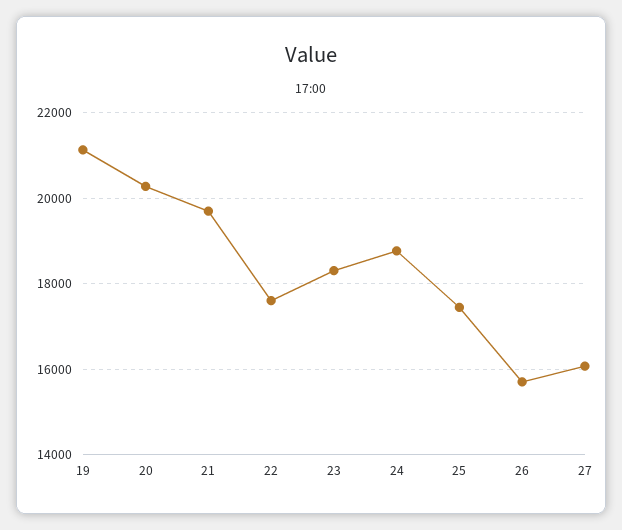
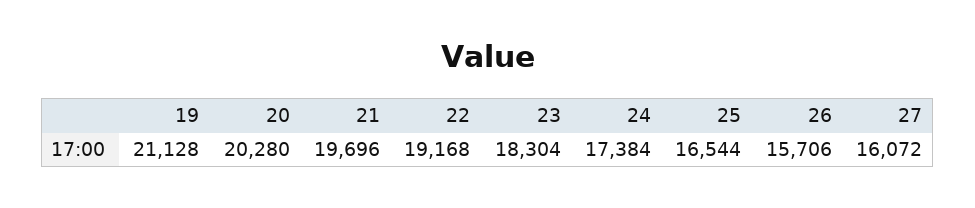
  {
    "19": 21128,
    "20": 20280,
    "21": 19696,
-   "22": 17600,
+   "22": 19168,
    "23": 18304,
-   "24": 18800,
+   "24": 17384,
-   "25": 17400,
+   "25": 16544,
    "26": 15706,
    "27": 16072
  }

